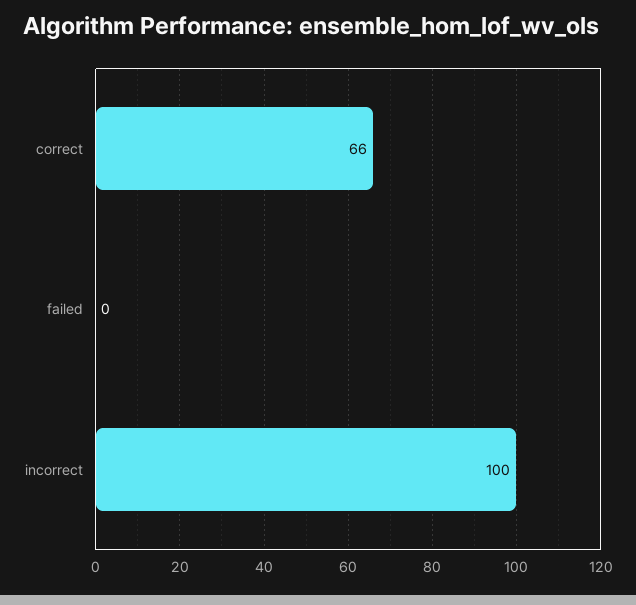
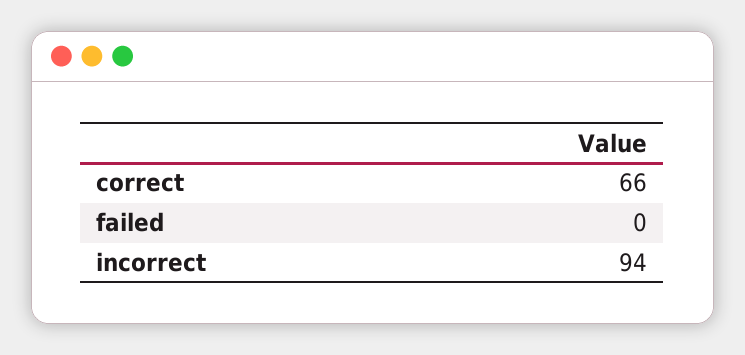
  {
    "correct": 66,
    "failed": 0,
-   "incorrect": 100
+   "incorrect": 94
  }

